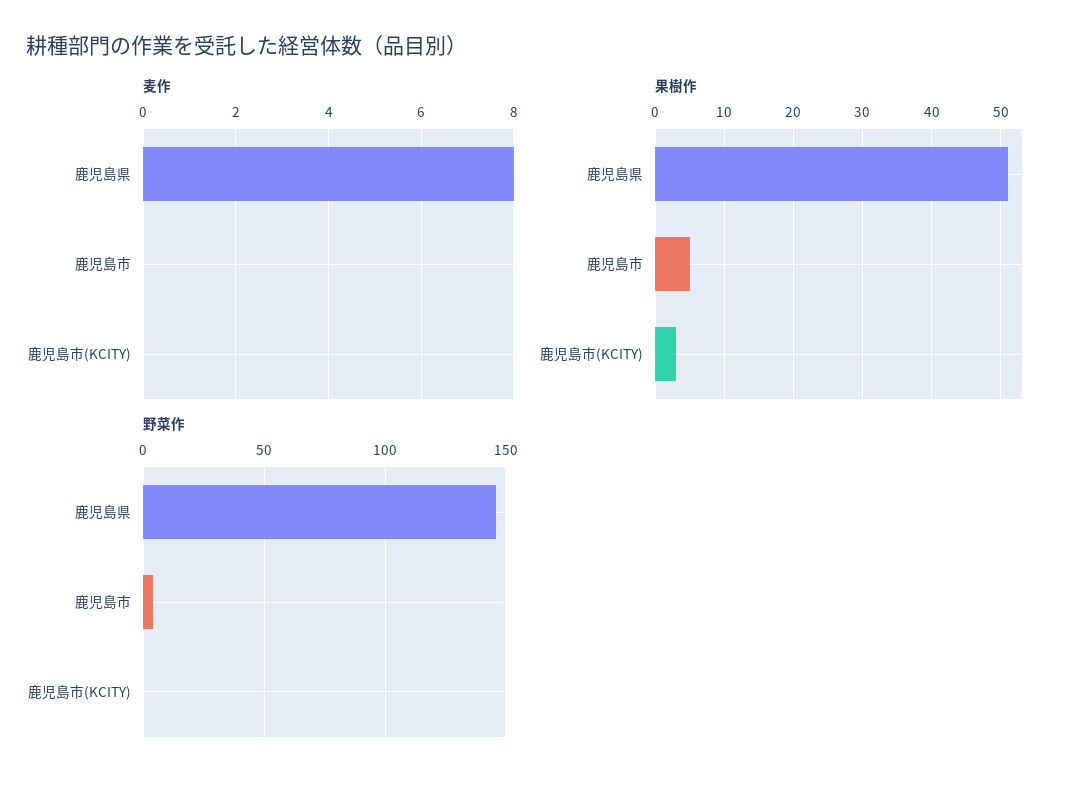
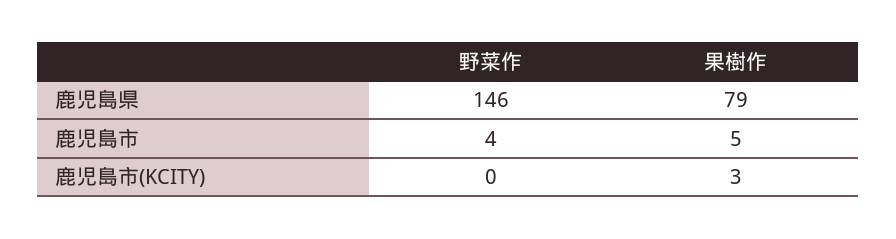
  {
-   "麦作": {
-     "鹿児島県": 8,
-     "鹿児島市": 0,
-     "鹿児島市(KCITY)": 0
-   },
    "果樹作": {
-     "鹿児島県": 51,
+     "鹿児島県": 79,
      "鹿児島市": 5,
      "鹿児島市(KCITY)": 3
    },
    "野菜作": {
      "鹿児島県": 146,
      "鹿児島市": 4,
      "鹿児島市(KCITY)": 0
    }
  }

